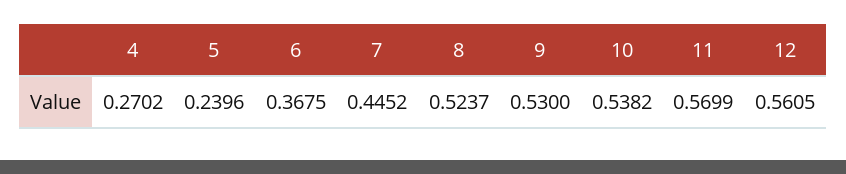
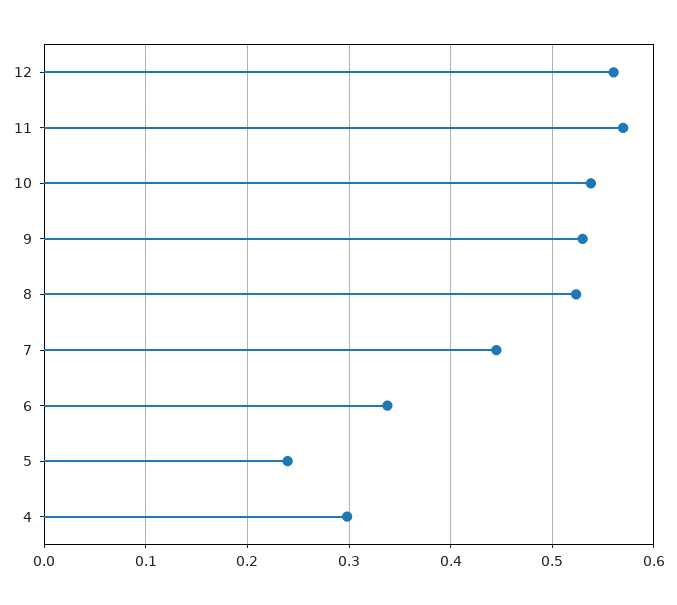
  {
-   "4": 0.2702,
+   "4": 0.3,
    "5": 0.2396,
-   "6": 0.3675,
+   "6": 0.34,
    "7": 0.4452,
    "8": 0.5237,
    "9": 0.53,
    "10": 0.5382,
    "11": 0.5699,
    "12": 0.5605
  }

